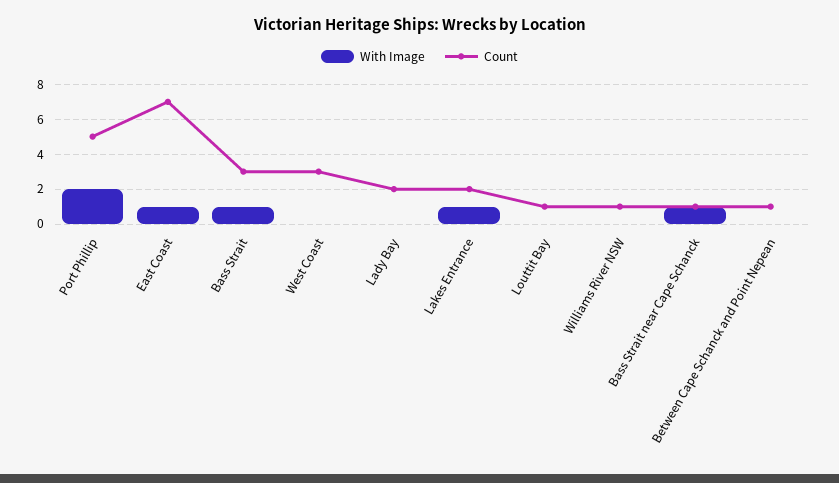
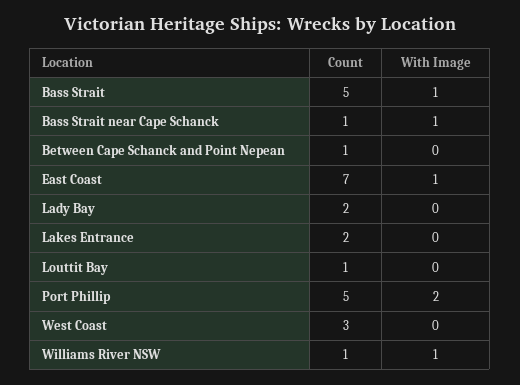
  {
    "With Image": {
      "Port Phillip": 2,
      "East Coast": 1,
      "Bass Strait": 1,
      "West Coast": 0,
      "Lady Bay": 0,
-     "Lakes Entrance": 1,
+     "Lakes Entrance": 0,
      "Louttit Bay": 0,
-     "Williams River NSW": 0,
+     "Williams River NSW": 1,
      "Bass Strait near Cape Schanck": 1,
      "Between Cape Schanck and Point Nepean": 0
    },
    "Count": {
      "Port Phillip": 5,
      "East Coast": 7,
-     "Bass Strait": 3,
+     "Bass Strait": 5,
      "West Coast": 3,
      "Lady Bay": 2,
      "Lakes Entrance": 2,
      "Louttit Bay": 1,
      "Williams River NSW": 1,
      "Bass Strait near Cape Schanck": 1,
      "Between Cape Schanck and Point Nepean": 1
    }
  }

